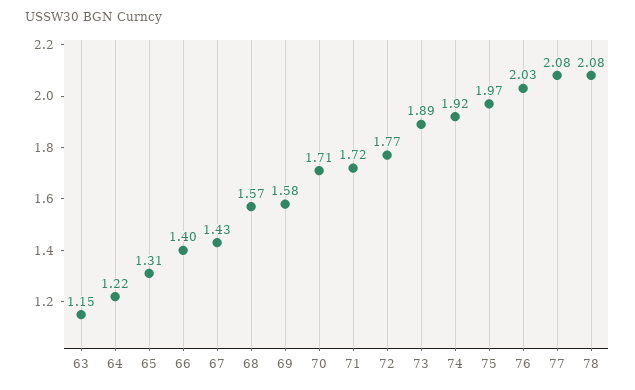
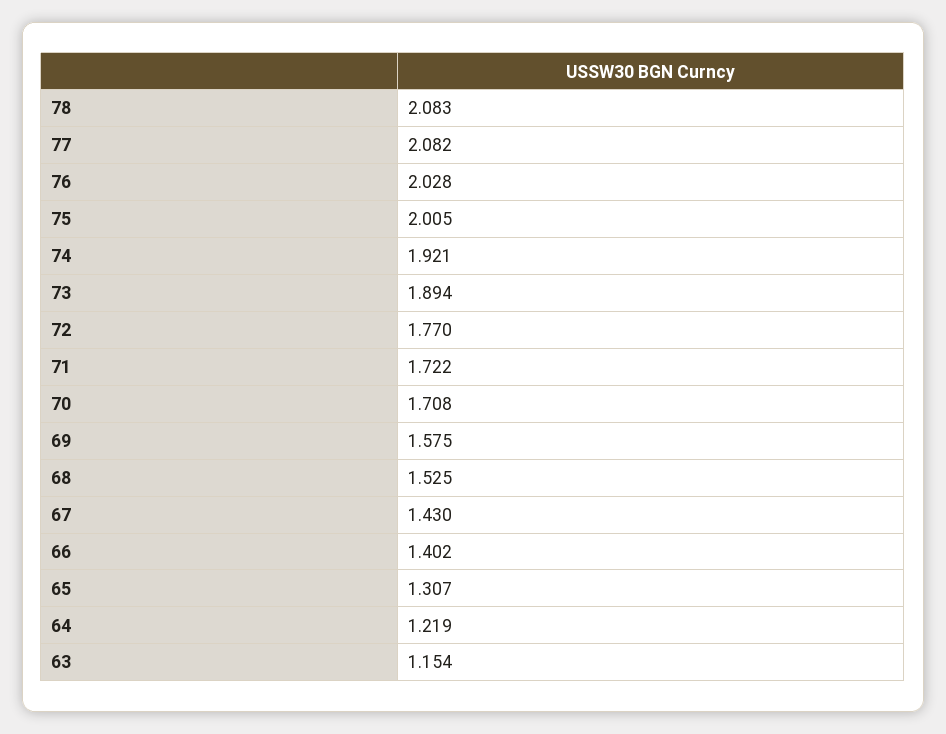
  {
    "63": 1.154,
    "64": 1.219,
    "65": 1.307,
    "66": 1.402,
    "67": 1.43,
-   "68": 1.57,
+   "68": 1.525,
    "69": 1.575,
    "70": 1.708,
    "71": 1.722,
    "72": 1.77,
    "73": 1.894,
    "74": 1.921,
-   "75": 1.97,
+   "75": 2.005,
    "76": 2.028,
    "77": 2.082,
    "78": 2.083
  }

